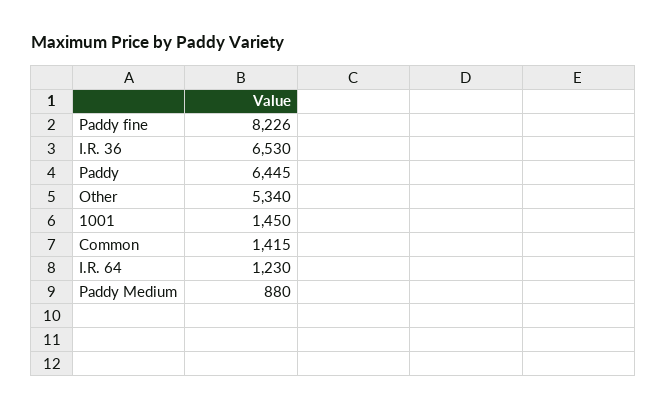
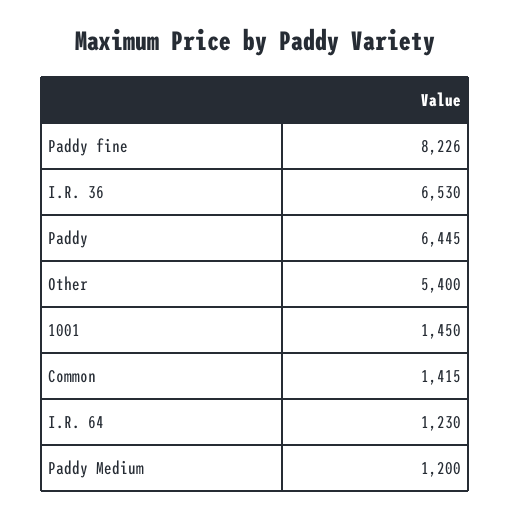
  {
    "Paddy fine": 8226,
    "I.R. 36": 6530,
    "Paddy": 6445,
-   "Other": 5340,
+   "Other": 5400,
    "1001": 1450,
    "Common": 1415,
    "I.R. 64": 1230,
-   "Paddy Medium": 880
+   "Paddy Medium": 1200
  }

